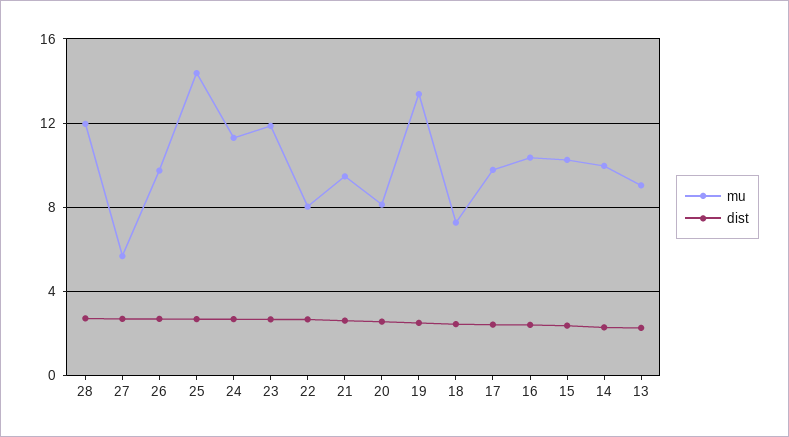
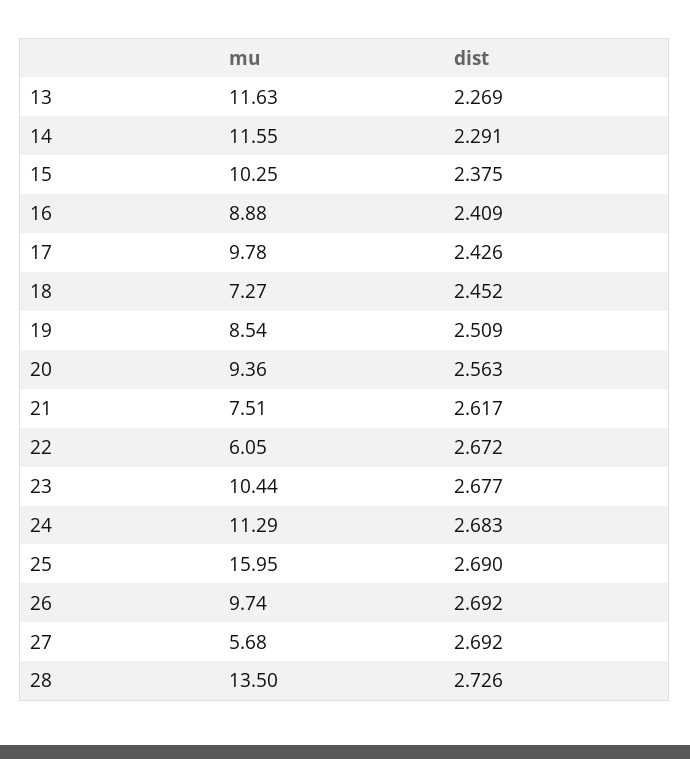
  {
    "mu": {
-     "28": 12,
+     "28": 13.5,
      "27": 5.68,
      "26": 9.74,
-     "25": 14.5,
+     "25": 15.95,
      "24": 11.29,
-     "23": 12,
+     "23": 10.44,
-     "22": 8,
+     "22": 6.05,
-     "21": 9.5,
+     "21": 7.51,
-     "20": 8,
+     "20": 9.36,
-     "19": 13.5,
+     "19": 8.54,
      "18": 7.27,
      "17": 9.78,
-     "16": 10.5,
+     "16": 8.88,
      "15": 10.25,
-     "14": 10,
+     "14": 11.55,
-     "13": 9
+     "13": 11.63
    },
    "dist": {
      "28": 2.726,
      "27": 2.692,
      "26": 2.692,
      "25": 2.69,
      "24": 2.683,
      "23": 2.677,
      "22": 2.672,
      "21": 2.617,
      "20": 2.563,
      "19": 2.509,
      "18": 2.452,
      "17": 2.426,
      "16": 2.409,
      "15": 2.375,
      "14": 2.291,
      "13": 2.269
    }
  }

